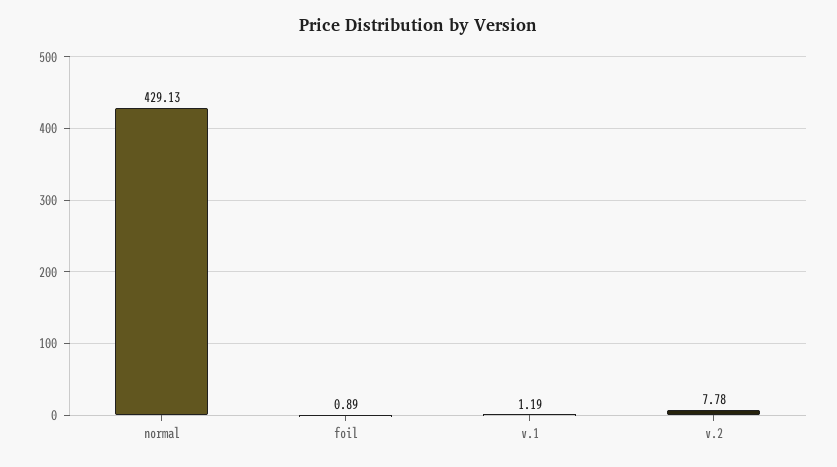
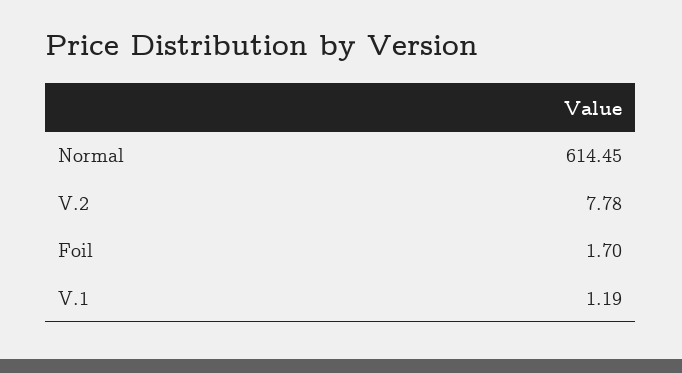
  {
-   "normal": 429.13,
+   "normal": 614.45,
-   "foil": 0.89,
+   "foil": 1.7,
    "v.1": 1.19,
    "v.2": 7.78
  }

